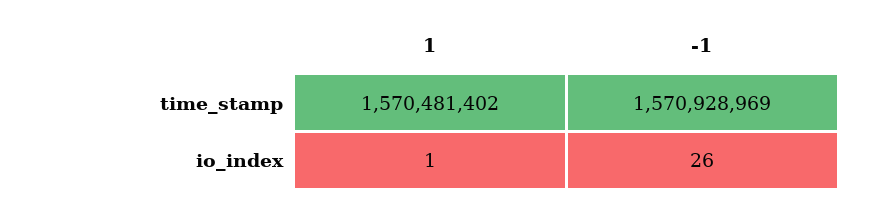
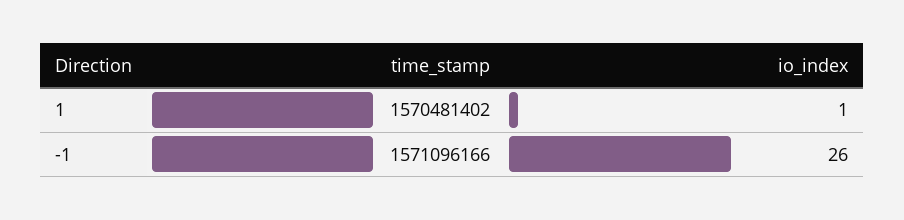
  {
    "1": {
      "time_stamp": 1570481402,
      "io_index": 1
    },
    "-1": {
-     "time_stamp": 1570928969,
+     "time_stamp": 1571096166,
      "io_index": 26
    }
  }

